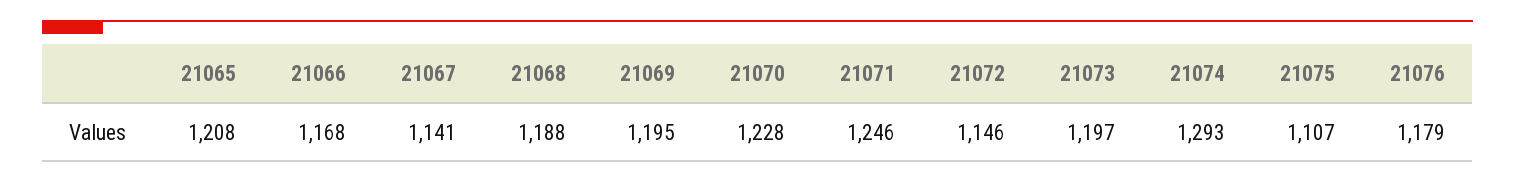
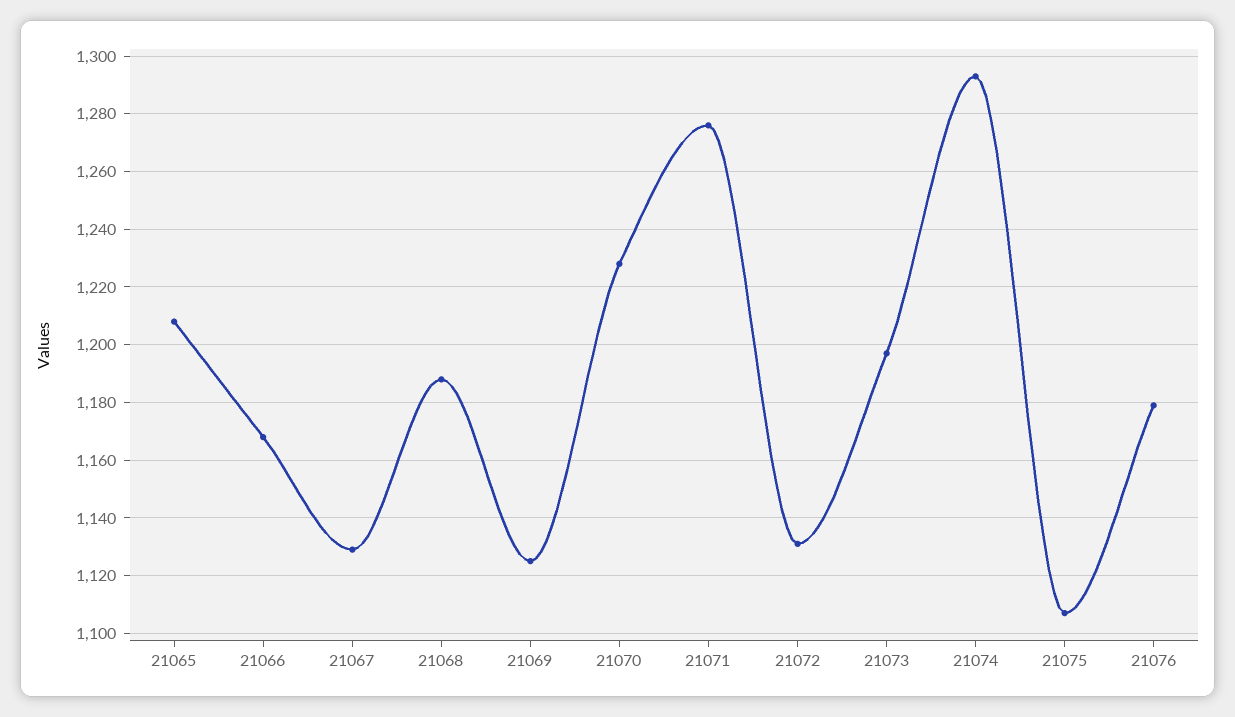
  {
    "21065": 1208,
    "21066": 1168,
-   "21067": 1141,
+   "21067": 1130,
    "21068": 1188,
-   "21069": 1195,
+   "21069": 1125,
    "21070": 1228,
-   "21071": 1246,
+   "21071": 1275,
-   "21072": 1146,
+   "21072": 1130,
    "21073": 1197,
    "21074": 1293,
    "21075": 1107,
    "21076": 1179
  }

